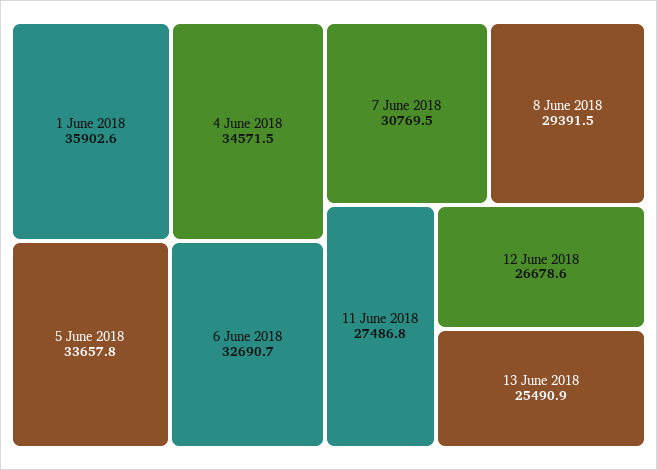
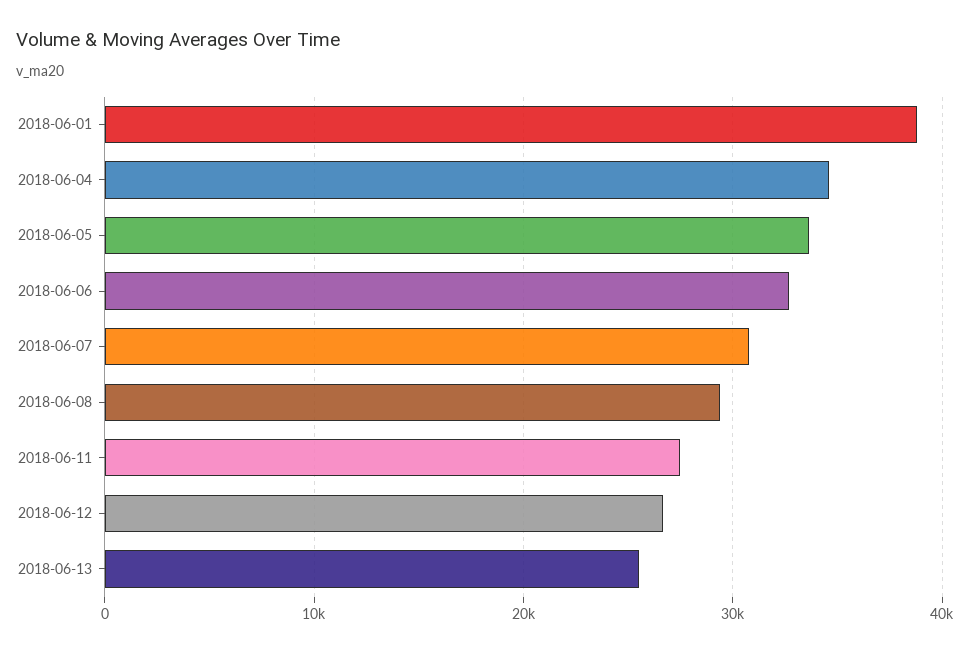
  {
-   "1 June 2018": 35902.6,
+   "1 June 2018": 39000,
    "4 June 2018": 34571.5,
    "5 June 2018": 33657.8,
    "6 June 2018": 32690.7,
    "7 June 2018": 30769.5,
    "8 June 2018": 29391.5,
    "11 June 2018": 27486.8,
    "12 June 2018": 26678.6,
    "13 June 2018": 25490.9
  }

